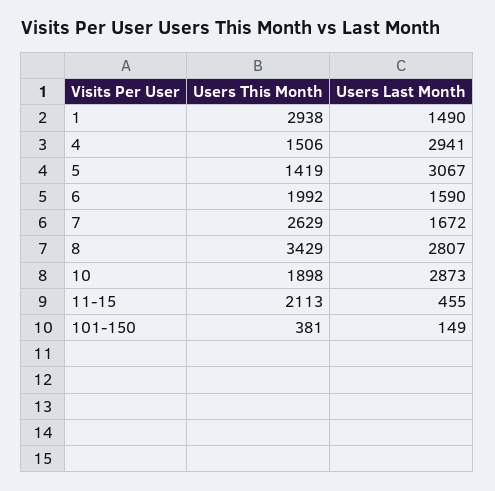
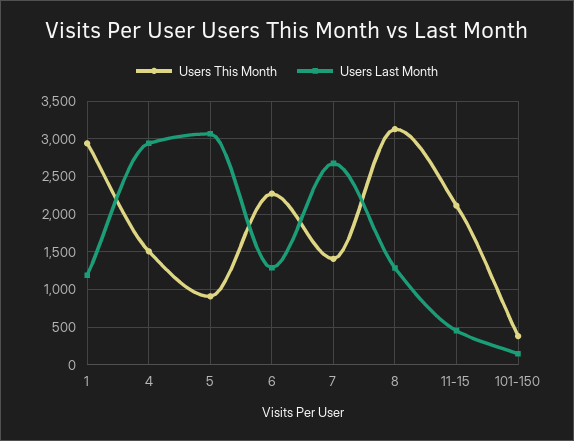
  {
    "Users This Month": {
      "1": 2938,
      "4": 1506,
-     "5": 1419,
+     "5": 900,
-     "6": 1992,
+     "6": 2300,
-     "7": 2629,
+     "7": 1400,
-     "8": 3429,
+     "8": 3100,
-     "10": 1898,
      "11-15": 2113,
      "101-150": 381
    },
    "Users Last Month": {
-     "1": 1490,
+     "1": 1200,
      "4": 2941,
      "5": 3067,
-     "6": 1590,
+     "6": 1300,
-     "7": 1672,
+     "7": 2700,
-     "8": 2807,
+     "8": 1300,
-     "10": 2873,
      "11-15": 455,
      "101-150": 149
    }
  }

